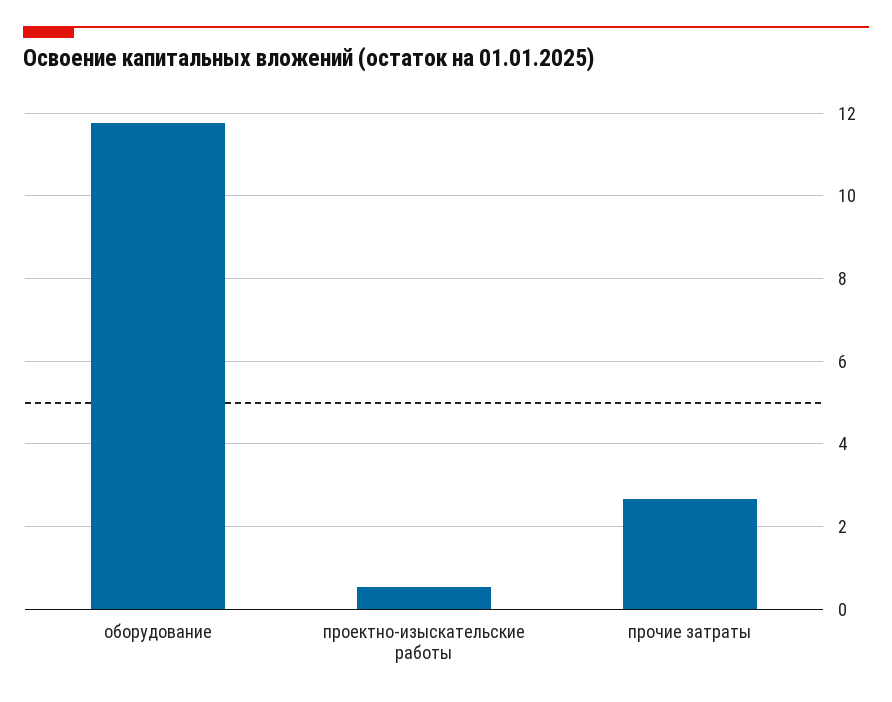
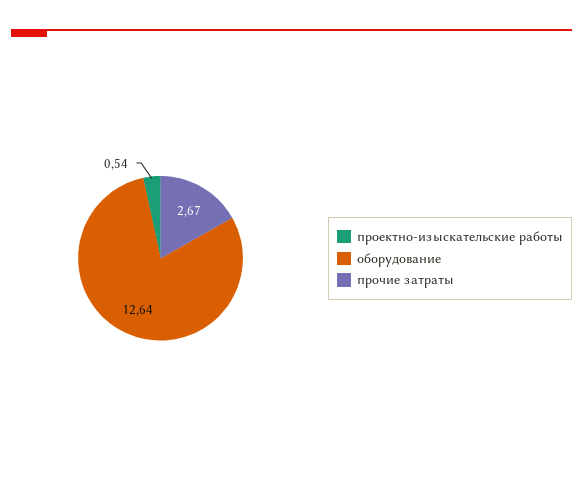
  {
-   "оборудование": 11.8,
+   "оборудование": 12.64,
    "проектно-изыскательские работы": 0.54,
    "прочие затраты": 2.67
  }

